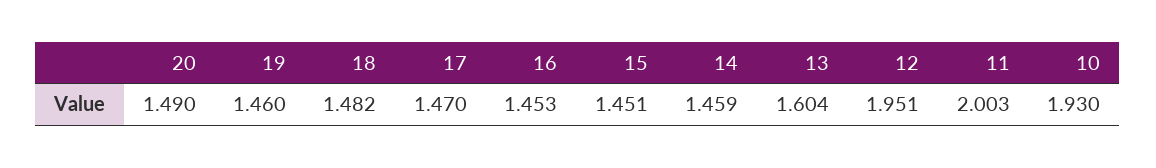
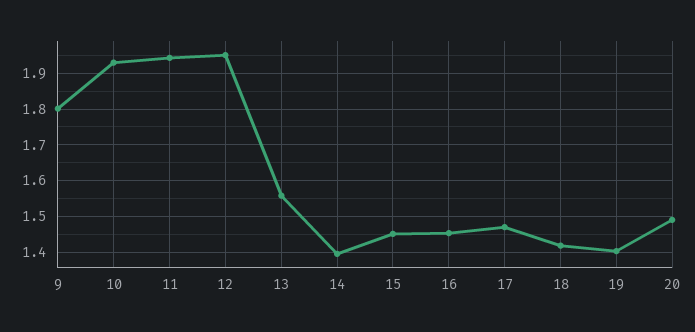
  {
    "20": 1.49,
-   "19": 1.46,
+   "19": 1.4,
-   "18": 1.482,
+   "18": 1.42,
    "17": 1.47,
    "16": 1.453,
    "15": 1.451,
-   "14": 1.459,
+   "14": 1.4,
-   "13": 1.604,
+   "13": 1.56,
    "12": 1.951,
-   "11": 2.003,
+   "11": 1.94,
-   "10": 1.93
+   "10": 1.93,
+   "9": 1.8
  }

